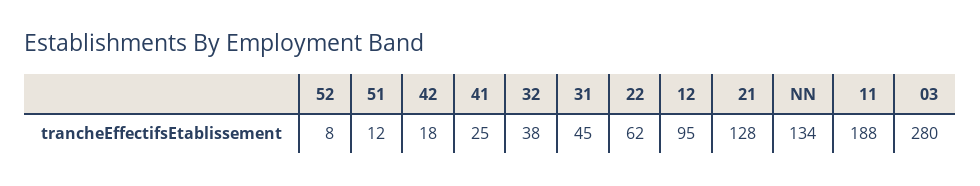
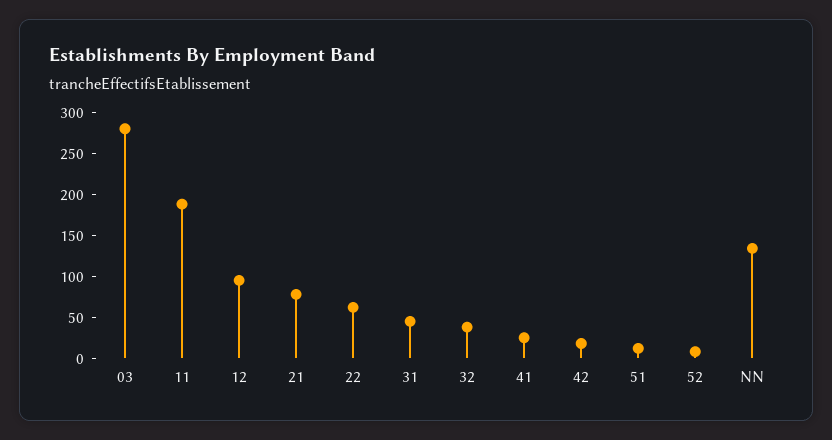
  {
    "52": 8,
    "51": 12,
    "42": 18,
    "41": 25,
    "32": 38,
    "31": 45,
    "22": 62,
    "12": 95,
-   "21": 128,
+   "21": 80,
    "NN": 134,
    "11": 188,
    "03": 280
  }

